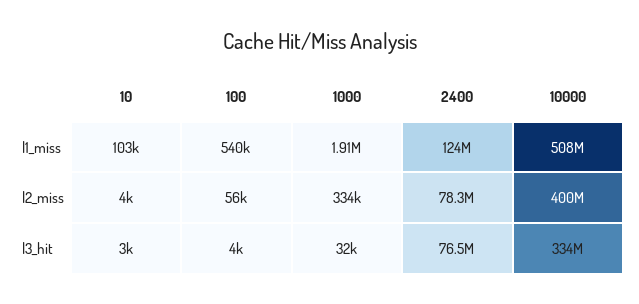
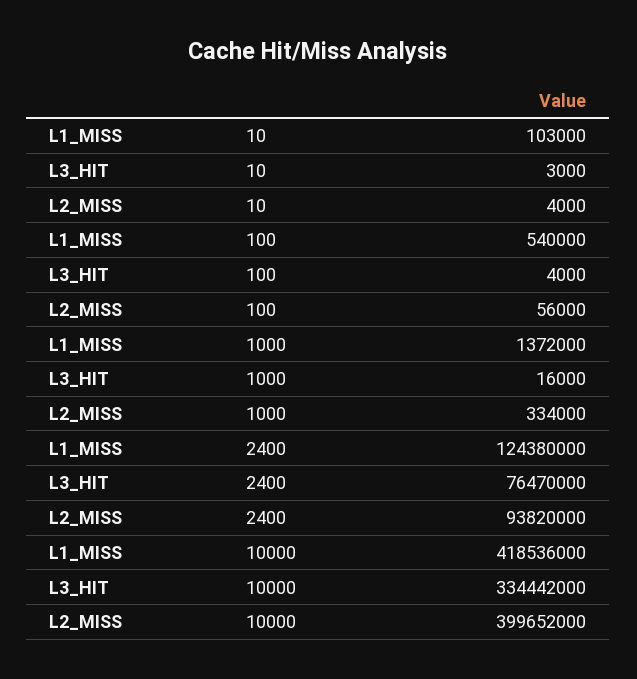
  {
    "10": {
      "l1_miss": 103000,
      "l2_miss": 4000,
      "l3_hit": 3000
    },
    "100": {
      "l1_miss": 540000,
      "l2_miss": 56000,
      "l3_hit": 4000
    },
    "1000": {
-     "l1_miss": 1910000,
+     "l1_miss": 1372000,
      "l2_miss": 334000,
-     "l3_hit": 32000
+     "l3_hit": 16000
    },
    "2400": {
      "l1_miss": 124380000,
-     "l2_miss": 78300000,
+     "l2_miss": 93820000,
      "l3_hit": 76470000
    },
    "10000": {
-     "l1_miss": 508000000,
+     "l1_miss": 418536000,
      "l2_miss": 399652000,
      "l3_hit": 334442000
    }
  }

